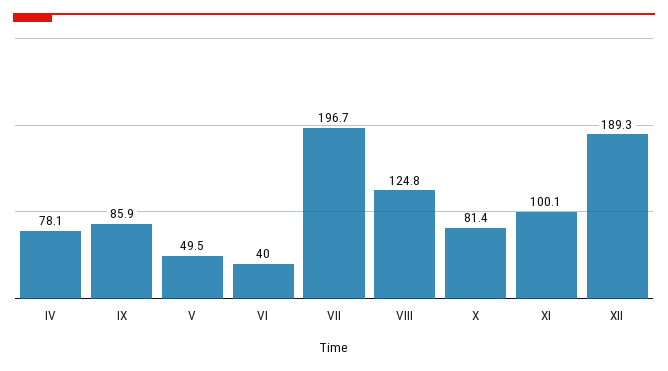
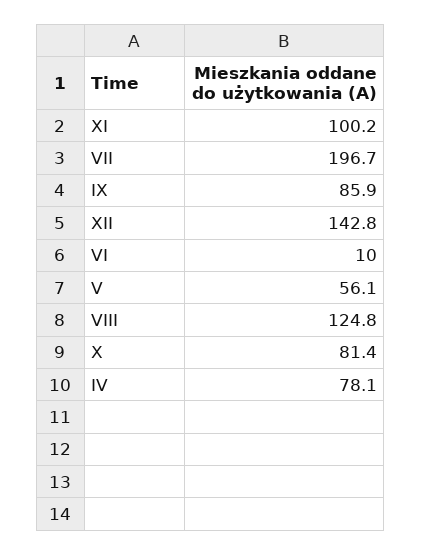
  {
    "IV": 78.1,
    "IX": 85.9,
-   "V": 49.5,
+   "V": 56.1,
-   "VI": 40,
+   "VI": 10,
    "VII": 196.7,
    "VIII": 124.8,
    "X": 81.4,
-   "XI": 100.1,
+   "XI": 100.2,
-   "XII": 189.3
+   "XII": 142.8
  }

